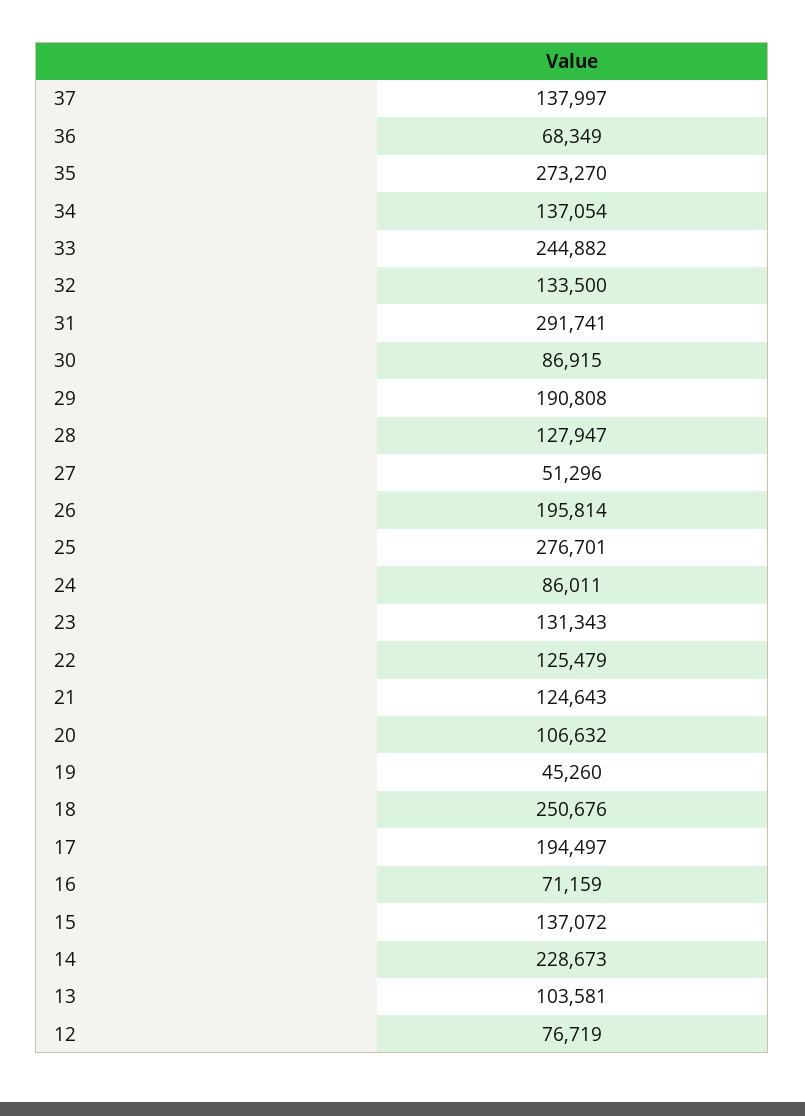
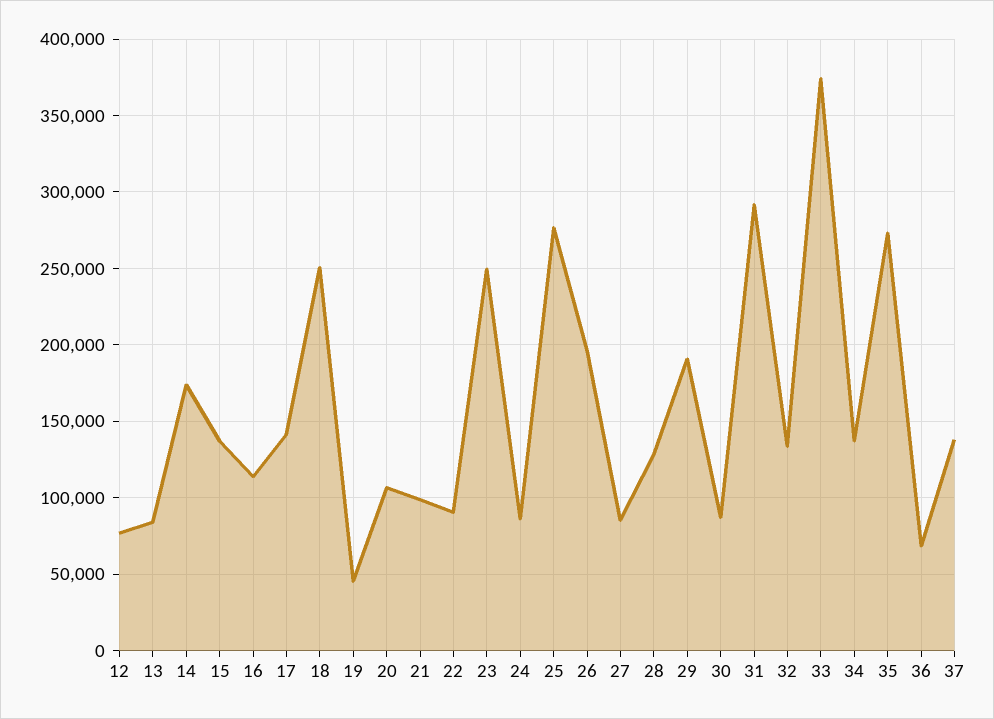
  {
    "37": 137997,
    "36": 68349,
    "35": 273270,
    "34": 137054,
-   "33": 244882,
+   "33": 375000,
    "32": 133500,
    "31": 291741,
    "30": 86915,
    "29": 190808,
    "28": 127947,
-   "27": 51296,
+   "27": 85000,
    "26": 195814,
    "25": 276701,
    "24": 86011,
-   "23": 131343,
+   "23": 250000,
-   "22": 125479,
+   "22": 90000,
-   "21": 124643,
+   "21": 100000,
    "20": 106632,
    "19": 45260,
    "18": 250676,
-   "17": 194497,
+   "17": 140000,
-   "16": 71159,
+   "16": 115000,
    "15": 137072,
-   "14": 228673,
+   "14": 175000,
-   "13": 103581,
+   "13": 85000,
    "12": 76719
  }

